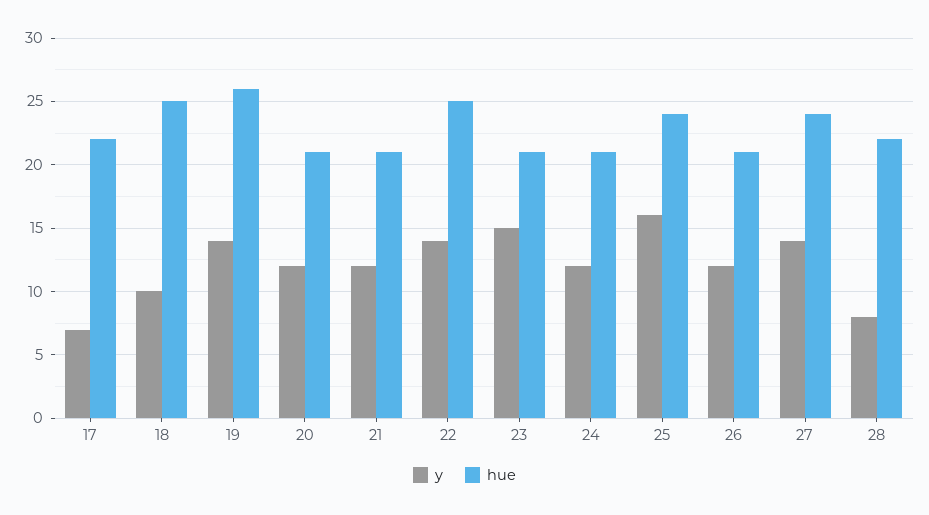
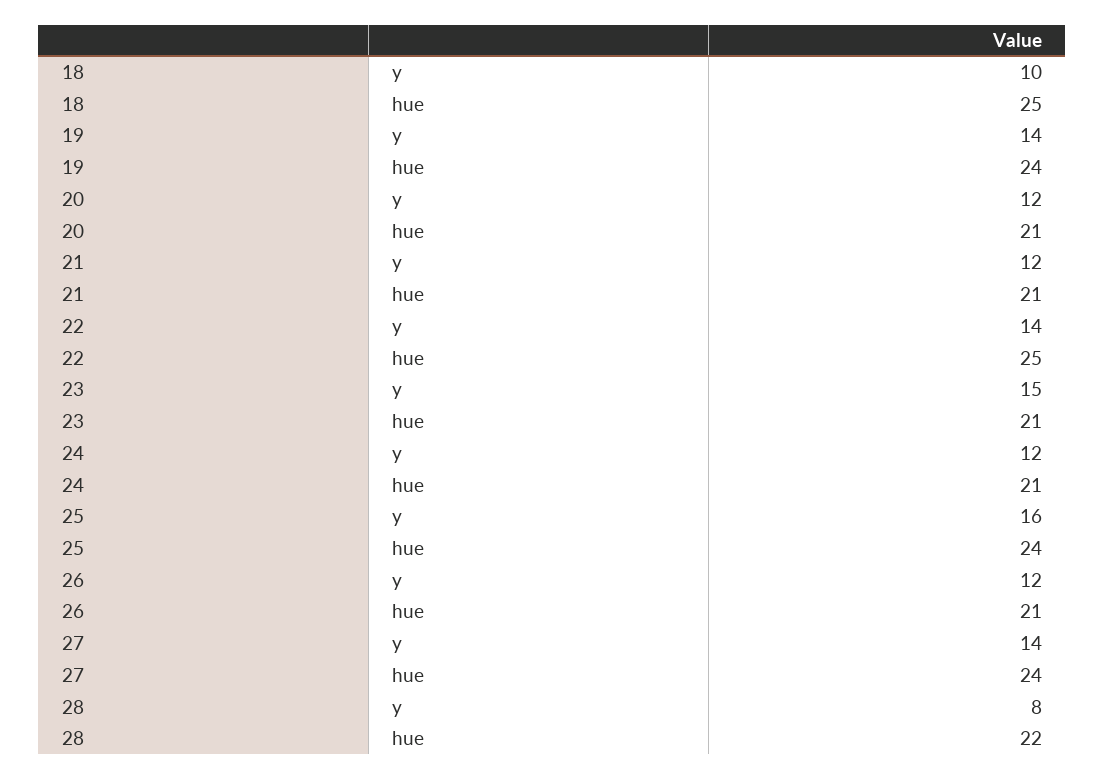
  {
    "y": {
-     "17": 7,
      "18": 10,
      "19": 14,
      "20": 12,
      "21": 12,
      "22": 14,
      "23": 15,
      "24": 12,
      "25": 16,
      "26": 12,
      "27": 14,
      "28": 8
    },
    "hue": {
-     "17": 22,
      "18": 25,
-     "19": 26,
+     "19": 24,
      "20": 21,
      "21": 21,
      "22": 25,
      "23": 21,
      "24": 21,
      "25": 24,
      "26": 21,
      "27": 24,
      "28": 22
    }
  }

